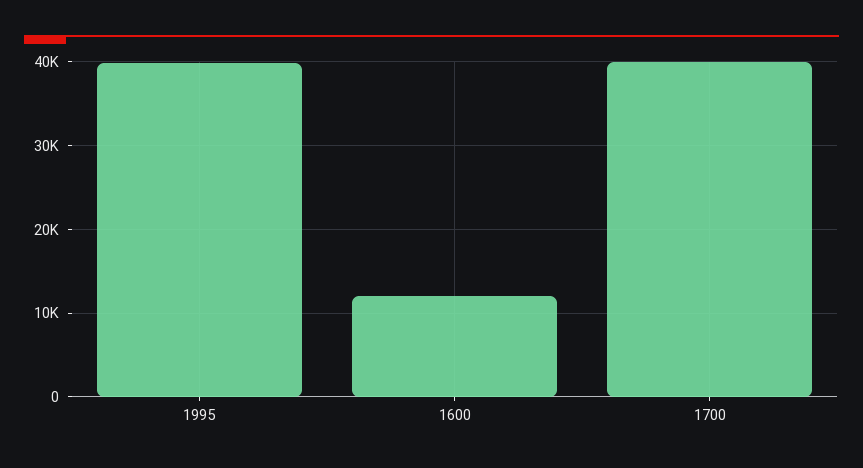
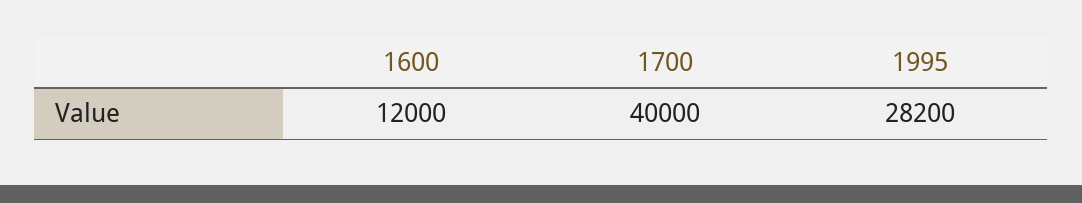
  {
-   "1995": 40000,
+   "1995": 28200,
    "1600": 12000,
    "1700": 40000
  }

